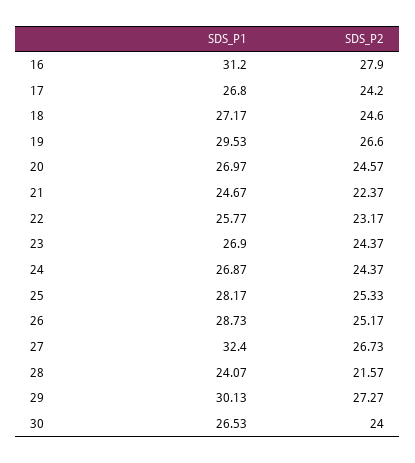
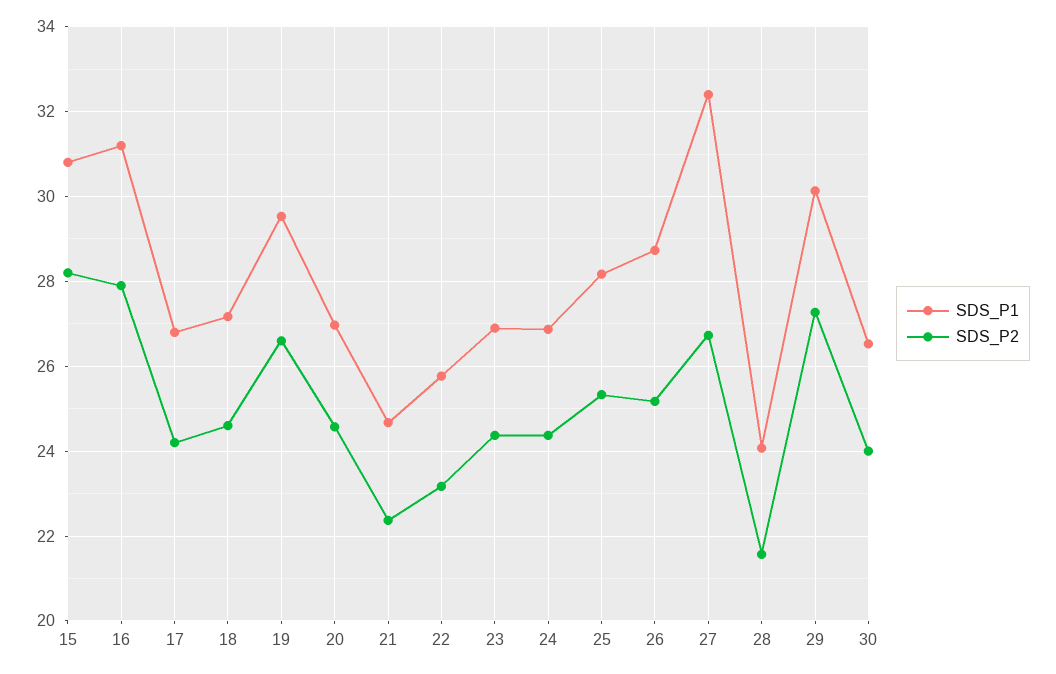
  {
    "SDS_P1": {
      "16": 31.2,
      "17": 26.8,
      "18": 27.17,
      "19": 29.53,
      "20": 26.97,
      "21": 24.67,
      "22": 25.77,
      "23": 26.9,
      "24": 26.87,
      "25": 28.17,
      "26": 28.73,
      "27": 32.4,
      "28": 24.07,
      "29": 30.13,
-     "30": 26.53
+     "30": 26.53,
+     "15": 30.8
    },
    "SDS_P2": {
      "16": 27.9,
      "17": 24.2,
      "18": 24.6,
      "19": 26.6,
      "20": 24.57,
      "21": 22.37,
      "22": 23.17,
      "23": 24.37,
      "24": 24.37,
      "25": 25.33,
      "26": 25.17,
      "27": 26.73,
      "28": 21.57,
      "29": 27.27,
-     "30": 24
+     "30": 24,
+     "15": 28.2
    }
  }

